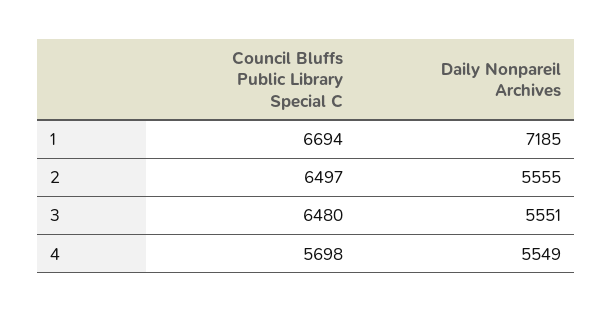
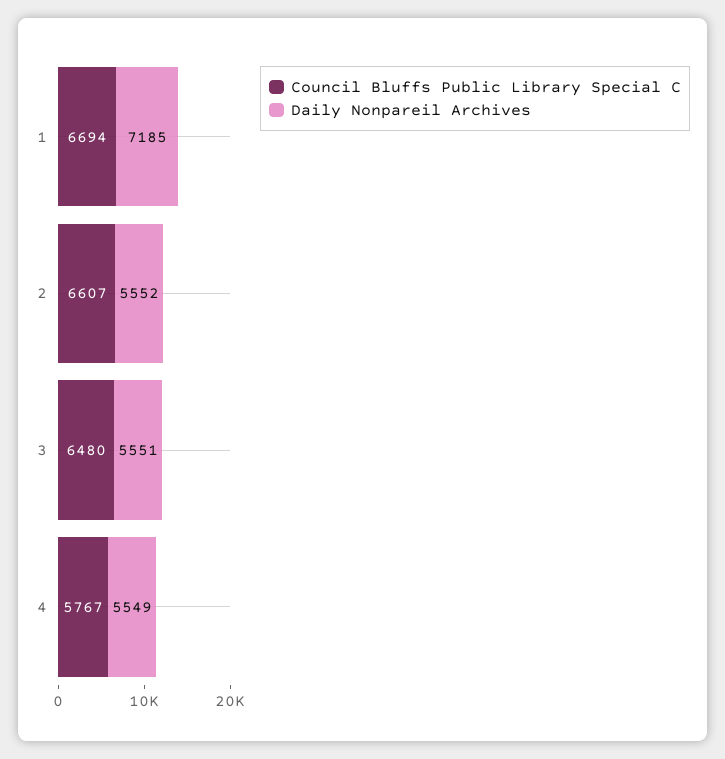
  {
    "Council Bluffs Public Library Special C": {
      "1": 6694,
-     "2": 6497,
+     "2": 6607,
      "3": 6480,
-     "4": 5698
+     "4": 5767
    },
    "Daily Nonpareil Archives": {
      "1": 7185,
-     "2": 5555,
+     "2": 5552,
      "3": 5551,
      "4": 5549
    }
  }

